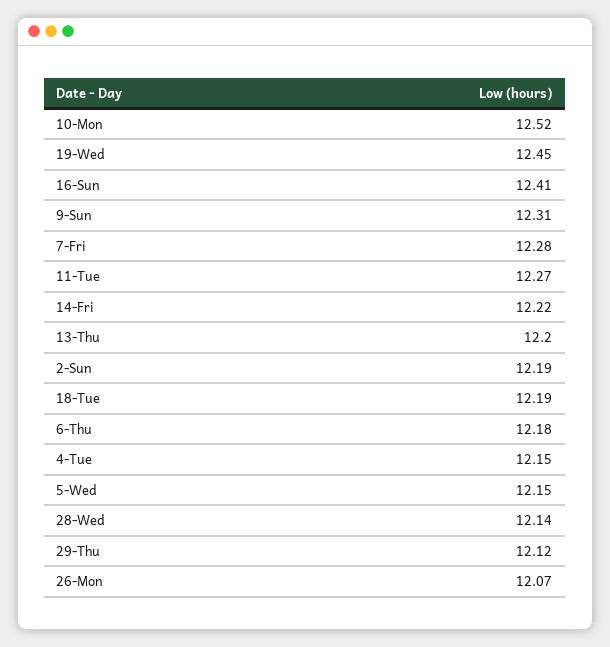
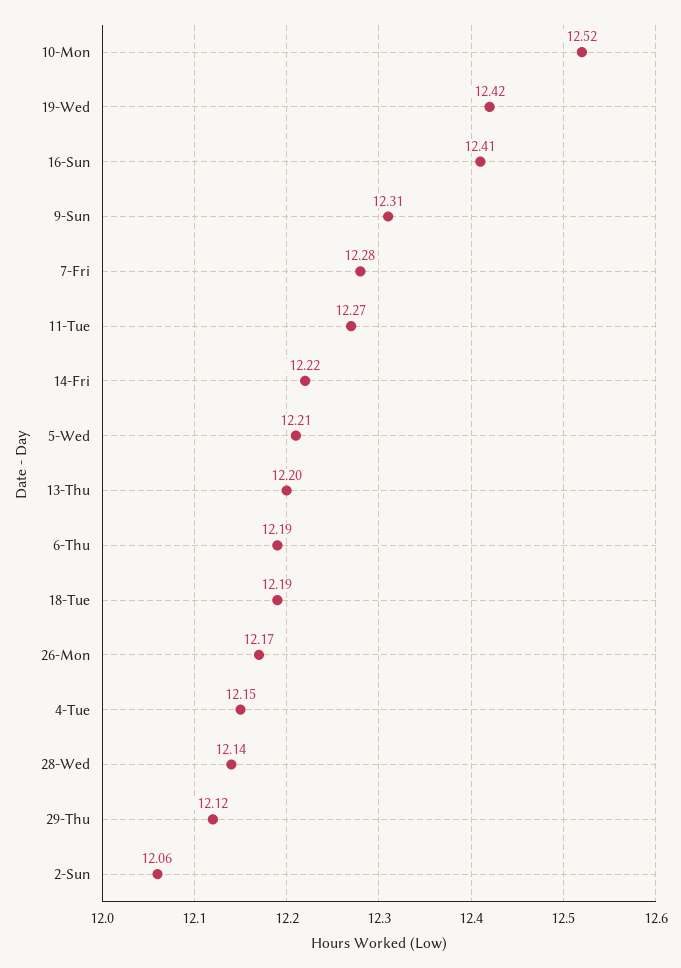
  {
    "10-Mon": 12.52,
-   "19-Wed": 12.45,
+   "19-Wed": 12.42,
    "16-Sun": 12.41,
    "9-Sun": 12.31,
    "7-Fri": 12.28,
    "11-Tue": 12.27,
    "14-Fri": 12.22,
    "13-Thu": 12.2,
-   "2-Sun": 12.19,
+   "2-Sun": 12.06,
    "18-Tue": 12.19,
-   "6-Thu": 12.18,
+   "6-Thu": 12.19,
    "4-Tue": 12.15,
-   "5-Wed": 12.15,
+   "5-Wed": 12.21,
    "28-Wed": 12.14,
    "29-Thu": 12.12,
-   "26-Mon": 12.07
+   "26-Mon": 12.17
  }

